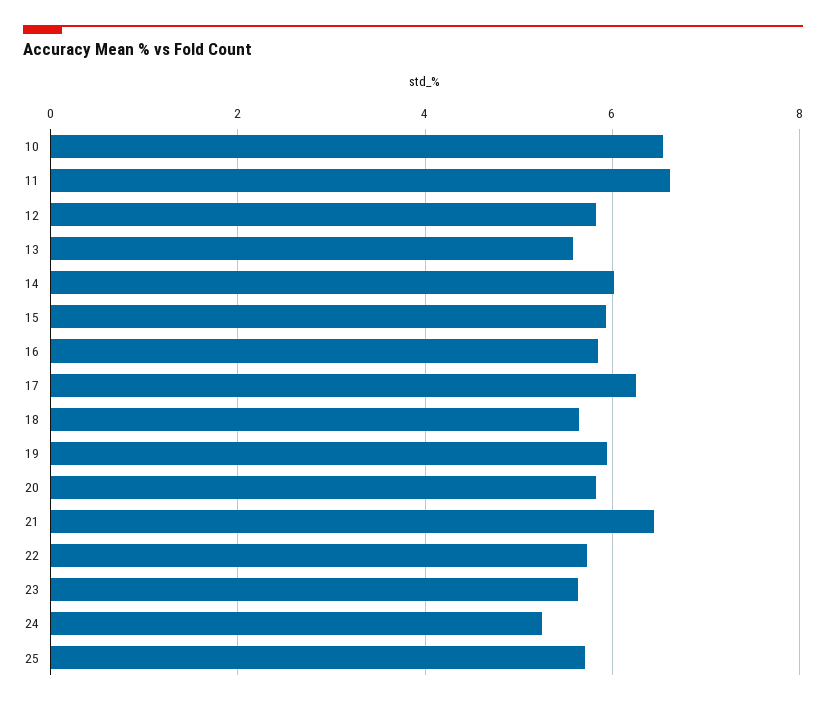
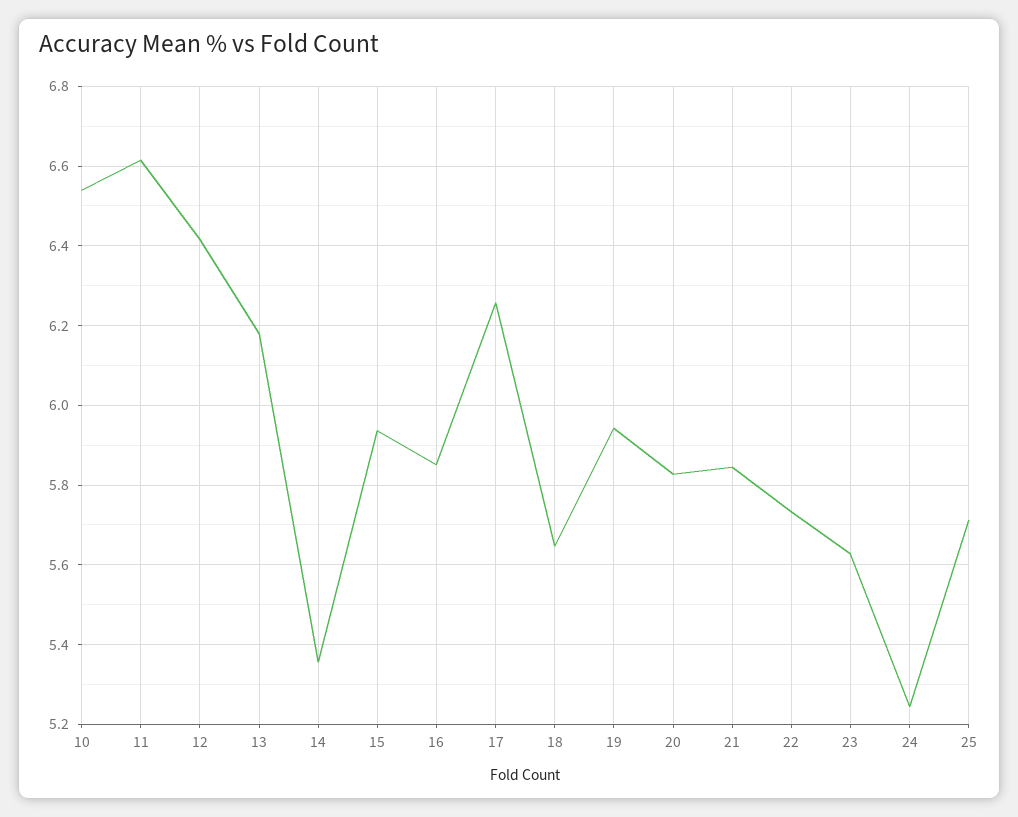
  {
    "10": 6.54,
    "11": 6.62,
-   "12": 5.8,
+   "12": 6.42,
-   "13": 5.6,
+   "13": 6.18,
-   "14": 6,
+   "14": 5.36,
    "15": 5.94,
    "16": 5.86,
    "17": 6.26,
    "18": 5.64,
    "19": 5.94,
    "20": 5.82,
-   "21": 6.4,
+   "21": 5.84,
    "22": 5.74,
    "23": 5.62,
    "24": 5.24,
    "25": 5.72
  }

